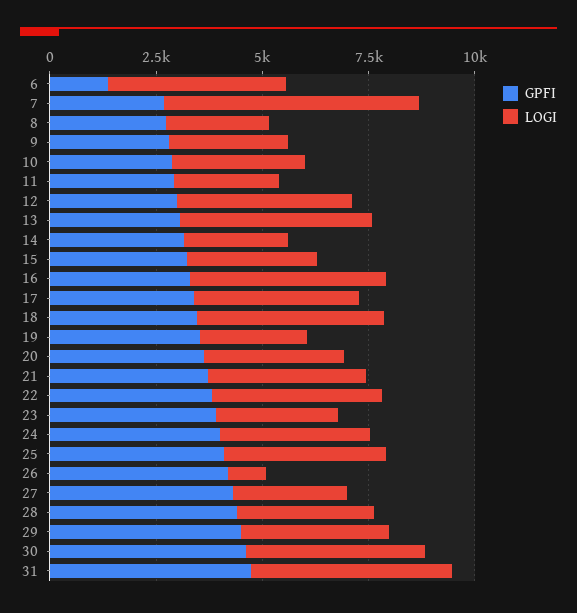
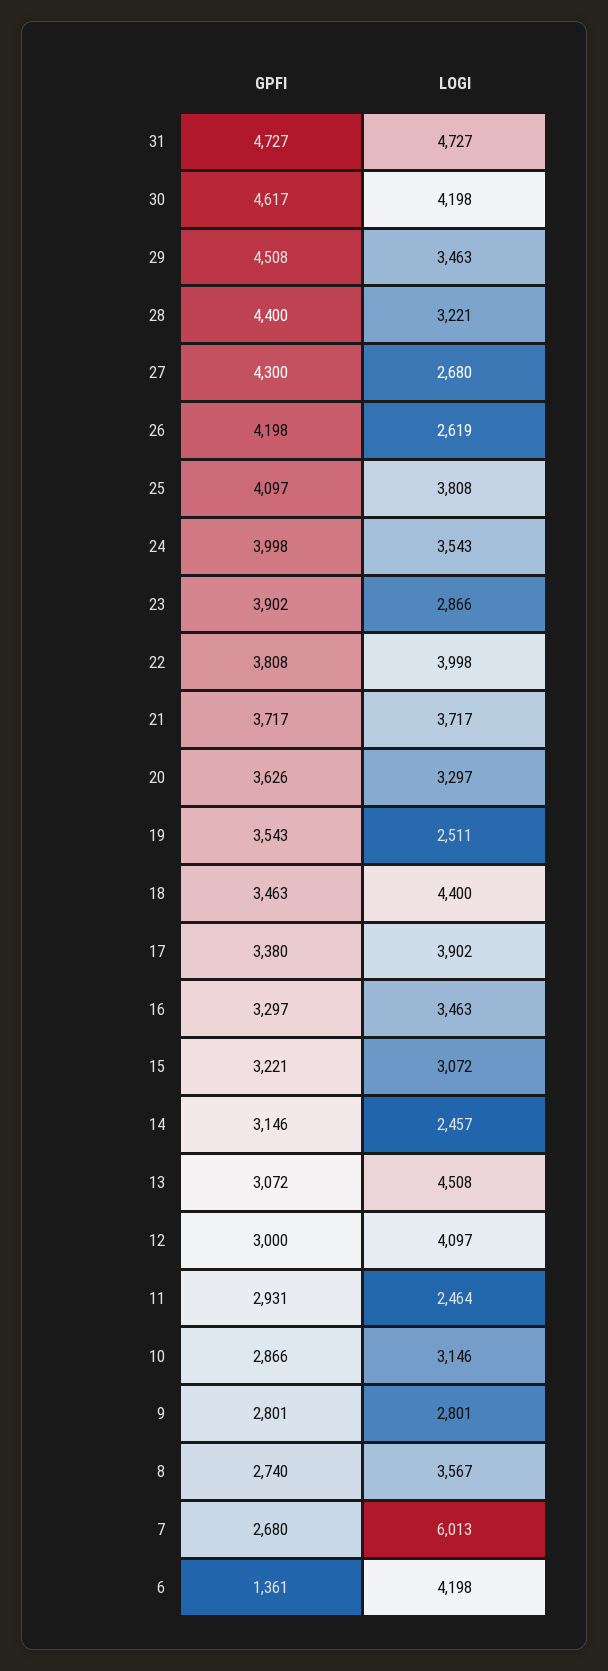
  {
    "GPFI": {
      "6": 1361,
      "7": 2680,
      "8": 2740,
      "9": 2801,
      "10": 2866,
      "11": 2931,
      "12": 3000,
      "13": 3072,
      "14": 3146,
      "15": 3221,
      "16": 3297,
      "17": 3380,
      "18": 3463,
      "19": 3543,
      "20": 3626,
      "21": 3717,
      "22": 3808,
      "23": 3902,
      "24": 3998,
      "25": 4097,
      "26": 4198,
      "27": 4300,
      "28": 4400,
      "29": 4508,
      "30": 4617,
      "31": 4727
    },
    "LOGI": {
      "6": 4198,
      "7": 6013,
-     "8": 2500,
+     "8": 3567,
      "9": 2801,
      "10": 3146,
      "11": 2464,
      "12": 4097,
      "13": 4508,
      "14": 2457,
      "15": 3072,
-     "16": 4500,
+     "16": 3463,
      "17": 3902,
      "18": 4400,
      "19": 2511,
      "20": 3297,
      "21": 3717,
      "22": 3998,
      "23": 2866,
      "24": 3543,
      "25": 3808,
-     "26": 1000,
+     "26": 2619,
      "27": 2680,
      "28": 3221,
      "29": 3463,
      "30": 4198,
      "31": 4727
    }
  }

